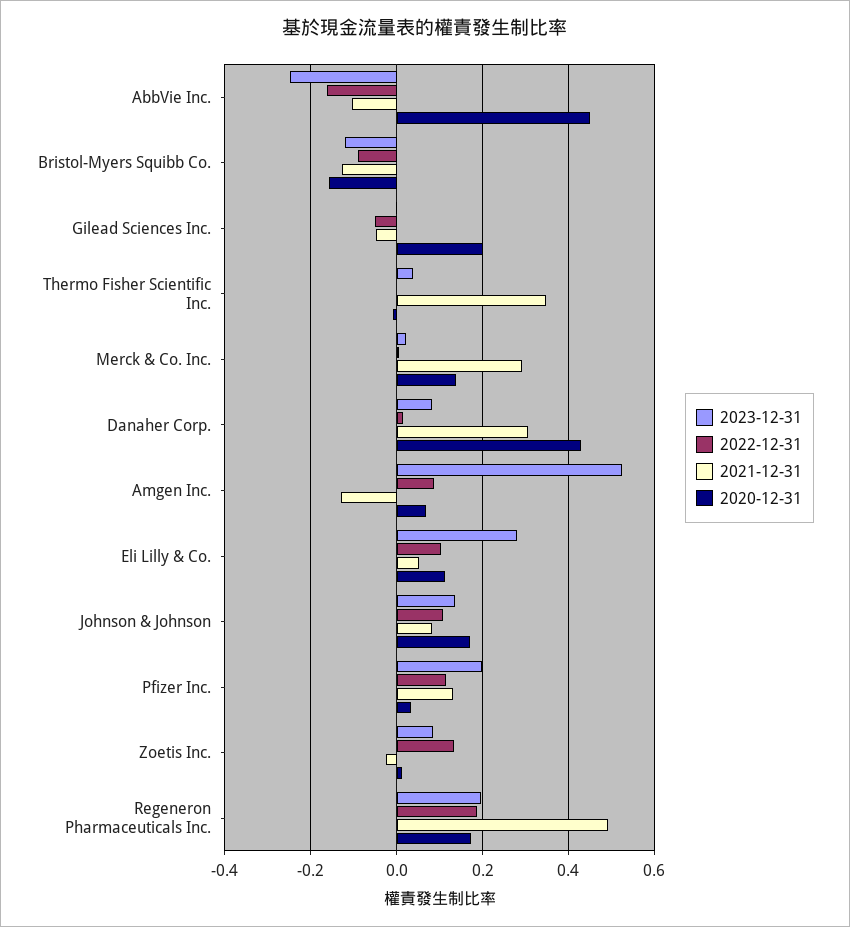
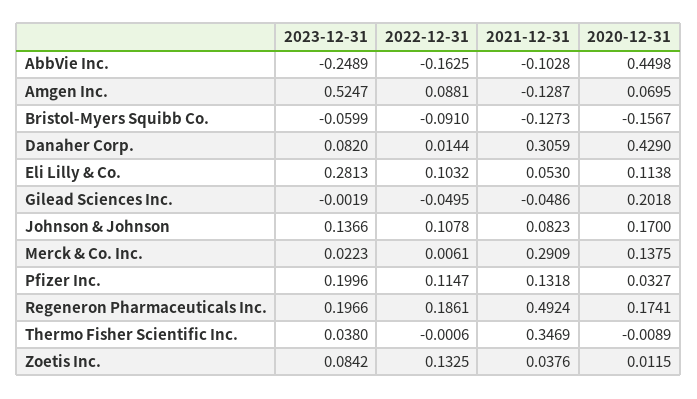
  {
    "2023-12-31": {
      "AbbVie Inc.": -0.2489,
-     "Bristol-Myers Squibb Co.": -0.12,
+     "Bristol-Myers Squibb Co.": -0.0599,
      "Gilead Sciences Inc.": -0.0019,
      "Thermo Fisher Scientific Inc.": 0.038,
      "Merck & Co. Inc.": 0.0223,
      "Danaher Corp.": 0.082,
      "Amgen Inc.": 0.5247,
      "Eli Lilly & Co.": 0.2813,
      "Johnson & Johnson": 0.1366,
      "Pfizer Inc.": 0.1996,
      "Zoetis Inc.": 0.0842,
      "Regeneron Pharmaceuticals Inc.": 0.1966
    },
    "2022-12-31": {
      "AbbVie Inc.": -0.1625,
      "Bristol-Myers Squibb Co.": -0.091,
      "Gilead Sciences Inc.": -0.0495,
      "Thermo Fisher Scientific Inc.": -0.0006,
      "Merck & Co. Inc.": 0.0061,
      "Danaher Corp.": 0.0144,
      "Amgen Inc.": 0.0881,
      "Eli Lilly & Co.": 0.1032,
      "Johnson & Johnson": 0.1078,
      "Pfizer Inc.": 0.1147,
      "Zoetis Inc.": 0.1325,
      "Regeneron Pharmaceuticals Inc.": 0.1861
    },
    "2021-12-31": {
      "AbbVie Inc.": -0.1028,
      "Bristol-Myers Squibb Co.": -0.1273,
      "Gilead Sciences Inc.": -0.0486,
      "Thermo Fisher Scientific Inc.": 0.3469,
      "Merck & Co. Inc.": 0.2909,
      "Danaher Corp.": 0.3059,
      "Amgen Inc.": -0.1287,
      "Eli Lilly & Co.": 0.053,
      "Johnson & Johnson": 0.0823,
      "Pfizer Inc.": 0.1318,
-     "Zoetis Inc.": -0.02,
+     "Zoetis Inc.": 0.0376,
      "Regeneron Pharmaceuticals Inc.": 0.4924
    },
    "2020-12-31": {
      "AbbVie Inc.": 0.4498,
      "Bristol-Myers Squibb Co.": -0.1567,
      "Gilead Sciences Inc.": 0.2018,
      "Thermo Fisher Scientific Inc.": -0.0089,
      "Merck & Co. Inc.": 0.1375,
      "Danaher Corp.": 0.429,
      "Amgen Inc.": 0.0695,
      "Eli Lilly & Co.": 0.1138,
      "Johnson & Johnson": 0.17,
      "Pfizer Inc.": 0.0327,
      "Zoetis Inc.": 0.0115,
      "Regeneron Pharmaceuticals Inc.": 0.1741
    }
  }

